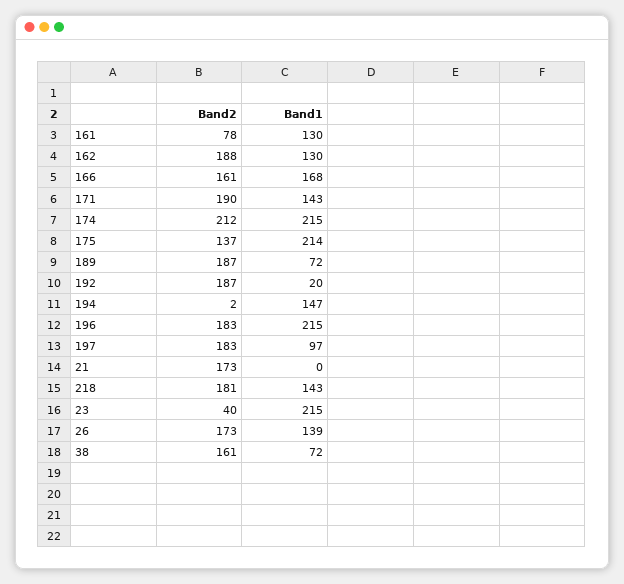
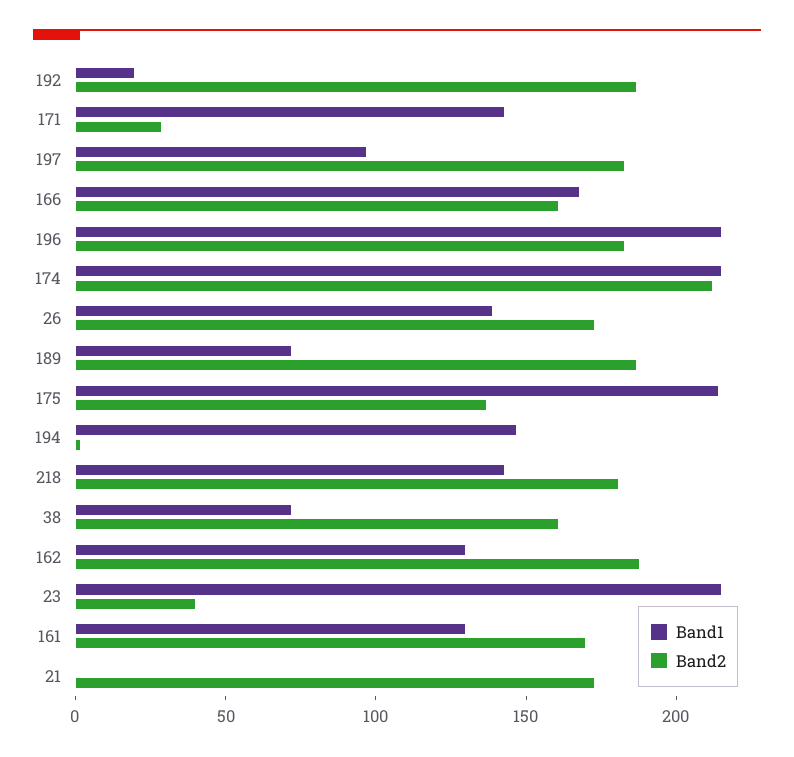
  {
    "Band2": {
-     "161": 78,
+     "161": 170,
      "162": 188,
      "166": 161,
-     "171": 190,
+     "171": 30,
      "174": 212,
      "175": 137,
      "189": 187,
      "192": 187,
      "194": 2,
      "196": 183,
      "197": 183,
      "21": 173,
      "218": 181,
      "23": 40,
      "26": 173,
      "38": 161
    },
    "Band1": {
      "161": 130,
      "162": 130,
      "166": 168,
      "171": 143,
      "174": 215,
      "175": 214,
      "189": 72,
      "192": 20,
      "194": 147,
      "196": 215,
      "197": 97,
      "21": 0,
      "218": 143,
      "23": 215,
      "26": 139,
      "38": 72
    }
  }

